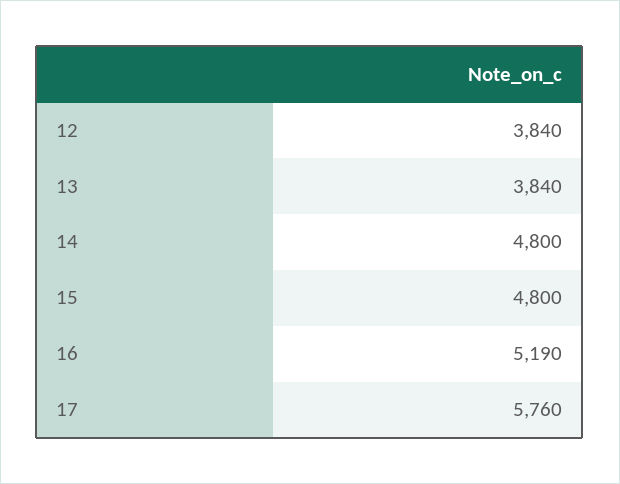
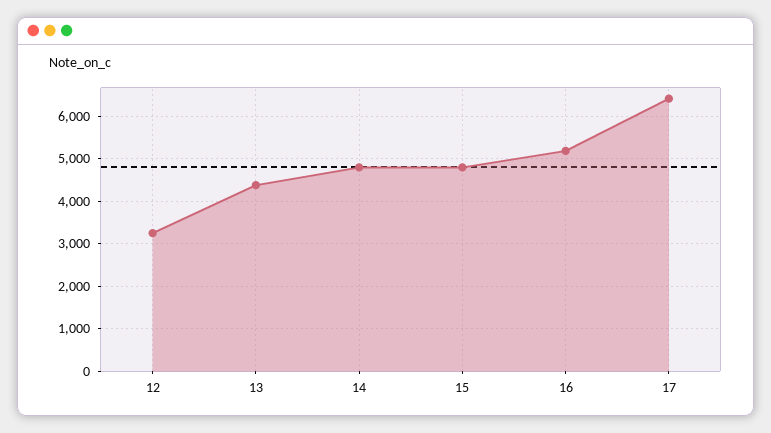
  {
-   "12": 3840,
+   "12": 3200,
-   "13": 3840,
+   "13": 4400,
    "14": 4800,
    "15": 4800,
    "16": 5190,
-   "17": 5760
+   "17": 6400
  }

